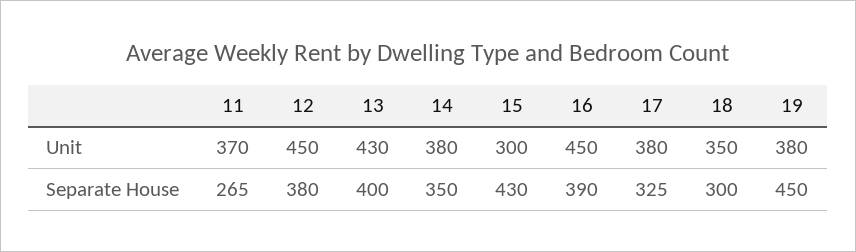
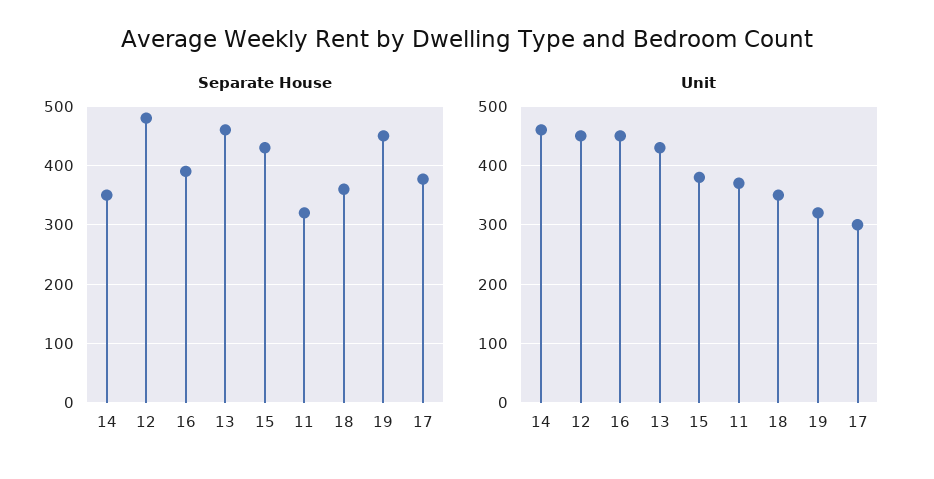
  {
    "Unit": {
      "11": 370,
      "12": 450,
      "13": 430,
-     "14": 380,
+     "14": 460,
-     "15": 300,
+     "15": 380,
      "16": 450,
-     "17": 380,
+     "17": 300,
      "18": 350,
-     "19": 380
+     "19": 320
    },
    "Separate House": {
-     "11": 265,
+     "11": 320,
-     "12": 380,
+     "12": 480,
-     "13": 400,
+     "13": 460,
      "14": 350,
      "15": 430,
      "16": 390,
-     "17": 325,
+     "17": 380,
-     "18": 300,
+     "18": 360,
      "19": 450
    }
  }

